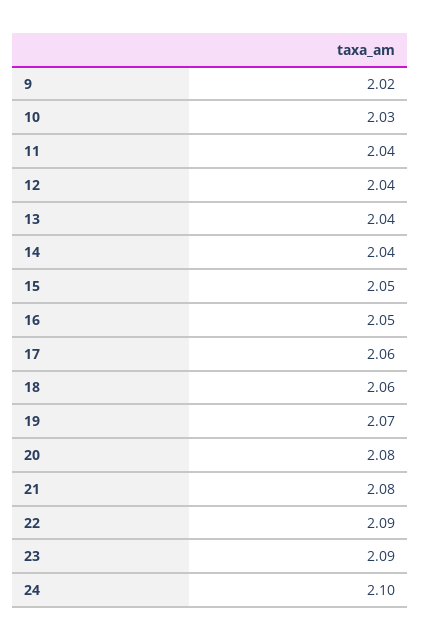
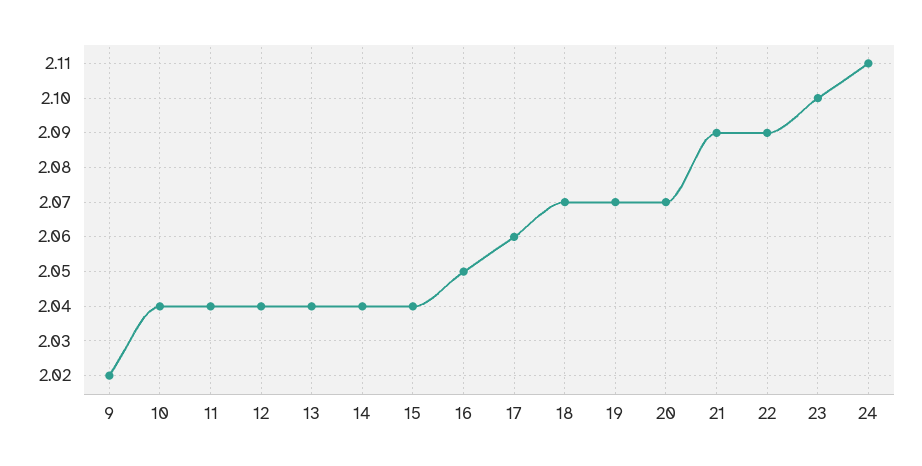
  {
    "9": 2.02,
-   "10": 2.03,
+   "10": 2.04,
    "11": 2.04,
    "12": 2.04,
    "13": 2.04,
    "14": 2.04,
-   "15": 2.05,
+   "15": 2.04,
    "16": 2.05,
    "17": 2.06,
-   "18": 2.06,
+   "18": 2.07,
    "19": 2.07,
-   "20": 2.08,
+   "20": 2.07,
-   "21": 2.08,
+   "21": 2.09,
    "22": 2.09,
-   "23": 2.09,
+   "23": 2.1,
-   "24": 2.1
+   "24": 2.11
  }

